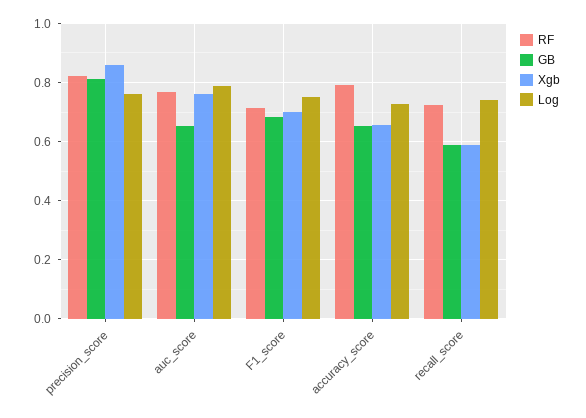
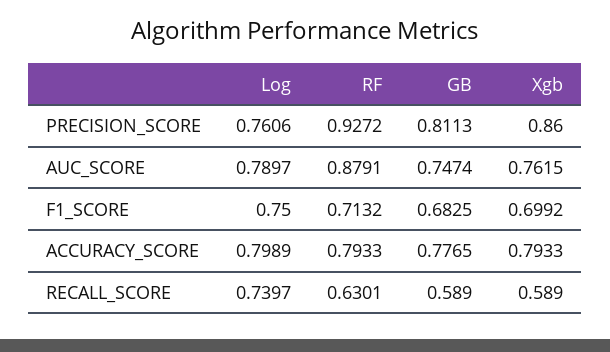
  {
    "RF": {
-     "precision_score": 0.825,
+     "precision_score": 0.9272,
-     "auc_score": 0.775,
+     "auc_score": 0.8791,
      "F1_score": 0.7132,
      "accuracy_score": 0.7933,
-     "recall_score": 0.725
+     "recall_score": 0.6301
    },
    "GB": {
      "precision_score": 0.8113,
-     "auc_score": 0.65,
+     "auc_score": 0.7474,
      "F1_score": 0.6825,
-     "accuracy_score": 0.65,
+     "accuracy_score": 0.7765,
      "recall_score": 0.589
    },
    "Xgb": {
      "precision_score": 0.86,
      "auc_score": 0.7615,
      "F1_score": 0.6992,
-     "accuracy_score": 0.65,
+     "accuracy_score": 0.7933,
      "recall_score": 0.589
    },
    "Log": {
      "precision_score": 0.7606,
      "auc_score": 0.7897,
      "F1_score": 0.75,
-     "accuracy_score": 0.725,
+     "accuracy_score": 0.7989,
      "recall_score": 0.7397
    }
  }

